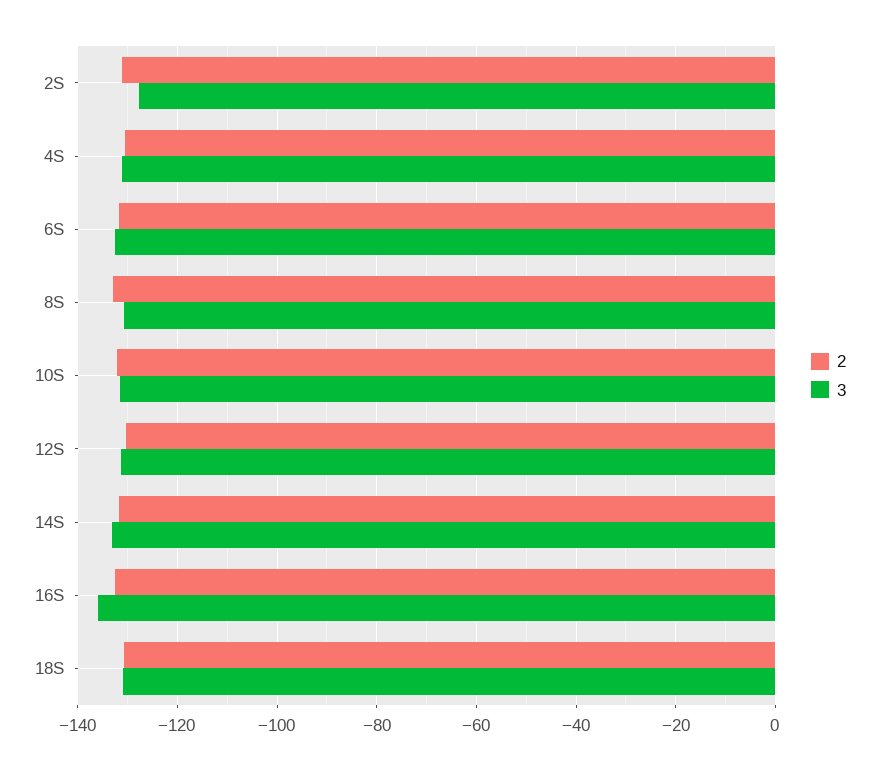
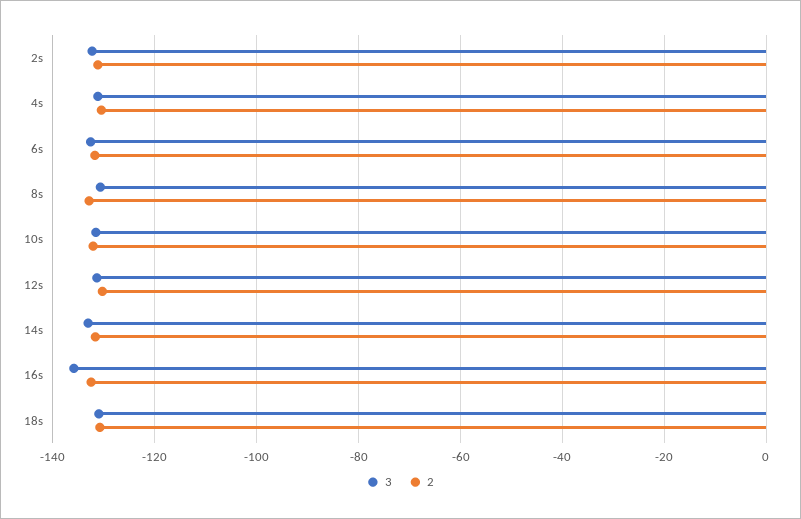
  {
    "2": {
      "2S": -132,
      "4S": -130,
      "6S": -132,
      "8S": -132,
      "10S": -132,
      "12S": -130,
      "14S": -132,
      "16S": -132,
      "18S": -130
    },
    "3": {
-     "2S": -128,
+     "2S": -132,
      "4S": -132,
      "6S": -132,
      "8S": -130,
      "10S": -132,
      "12S": -132,
      "14S": -134,
      "16S": -136,
      "18S": -132
    }
  }

